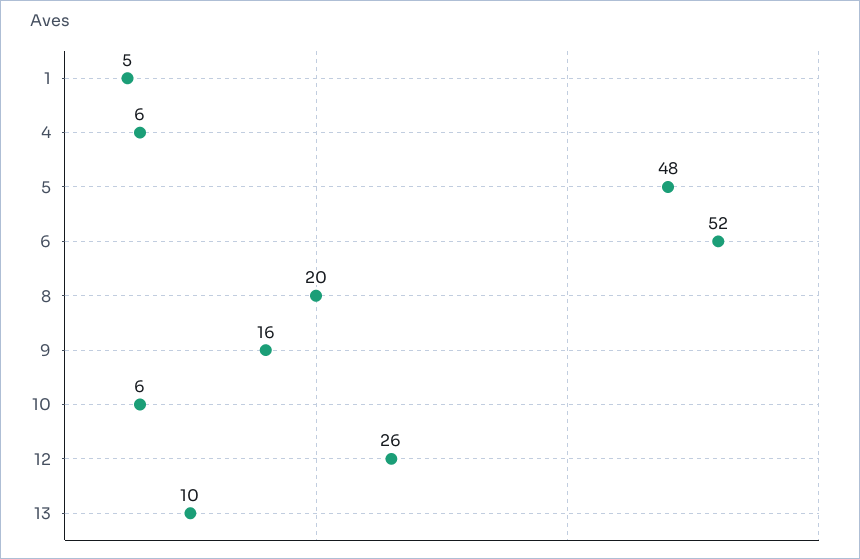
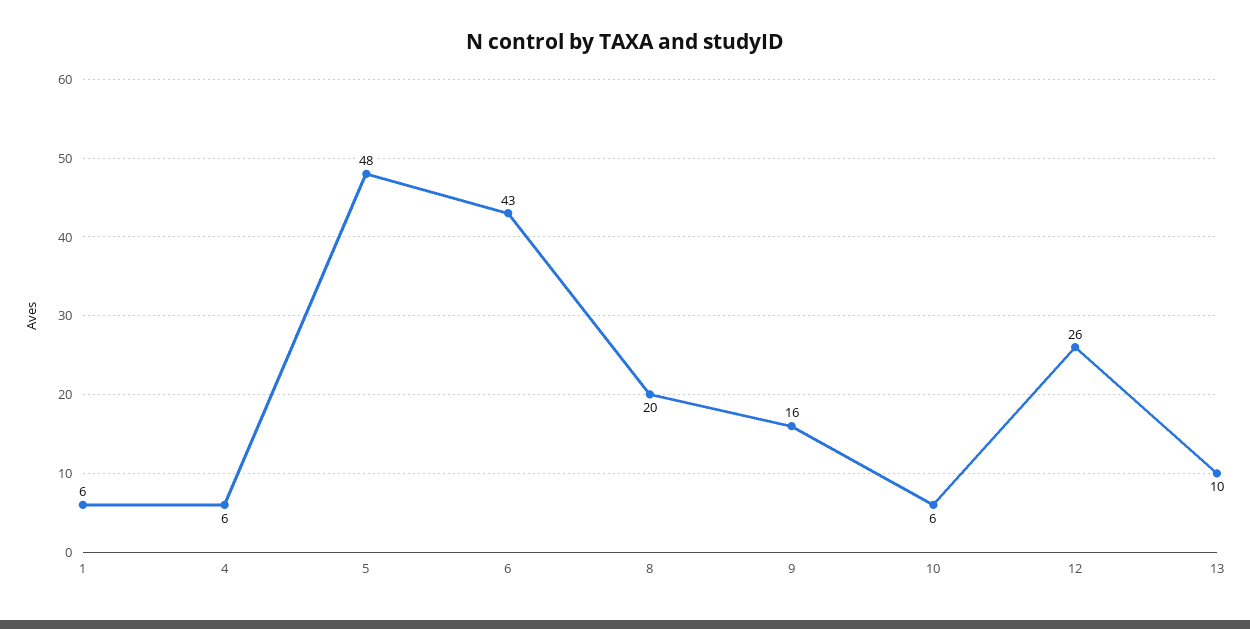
  {
-   "1": 5,
+   "1": 6,
    "4": 6,
    "5": 48,
-   "6": 52,
+   "6": 43,
    "8": 20,
    "9": 16,
    "10": 6,
    "12": 26,
    "13": 10
  }

